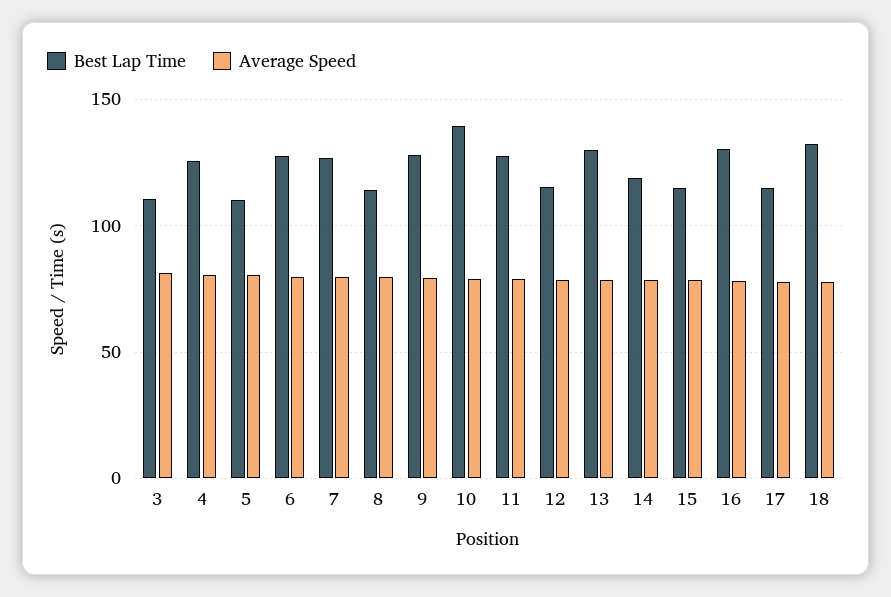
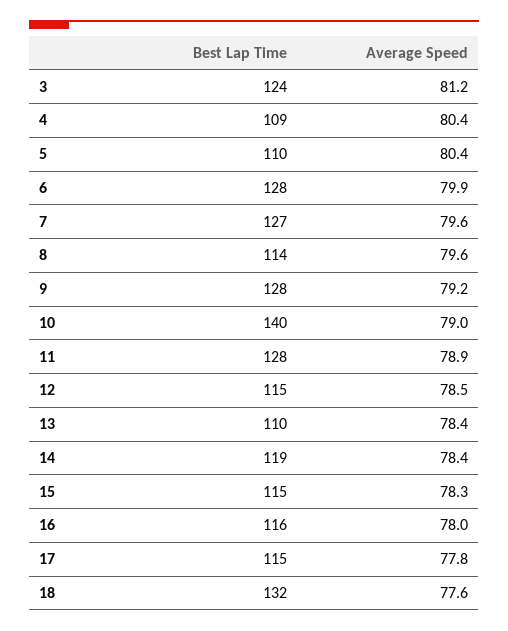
  {
    "Best Lap Time": {
-     "3": 110,
+     "3": 124,
-     "4": 125,
+     "4": 109,
      "5": 110,
      "6": 128,
      "7": 127,
      "8": 114,
      "9": 128,
      "10": 140,
      "11": 128,
      "12": 115,
-     "13": 130,
+     "13": 110,
      "14": 119,
      "15": 115,
-     "16": 130,
+     "16": 116,
      "17": 115,
      "18": 132
    },
    "Average Speed": {
      "3": 81.2,
      "4": 80.4,
      "5": 80.4,
      "6": 79.9,
      "7": 79.6,
      "8": 79.6,
      "9": 79.2,
      "10": 79,
      "11": 78.9,
      "12": 78.5,
      "13": 78.4,
      "14": 78.4,
      "15": 78.3,
      "16": 78,
      "17": 77.8,
      "18": 77.6
    }
  }

